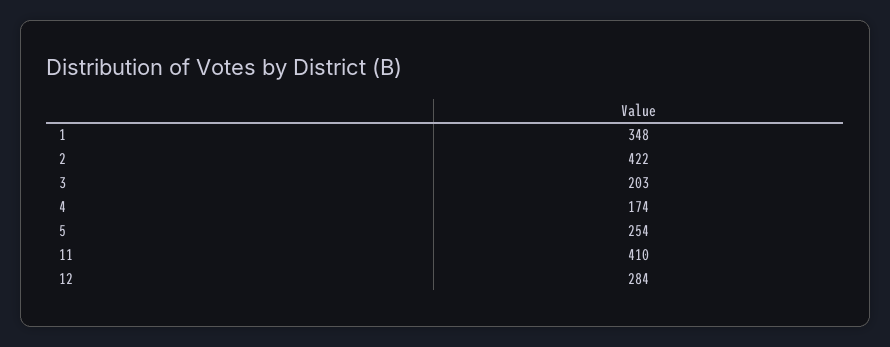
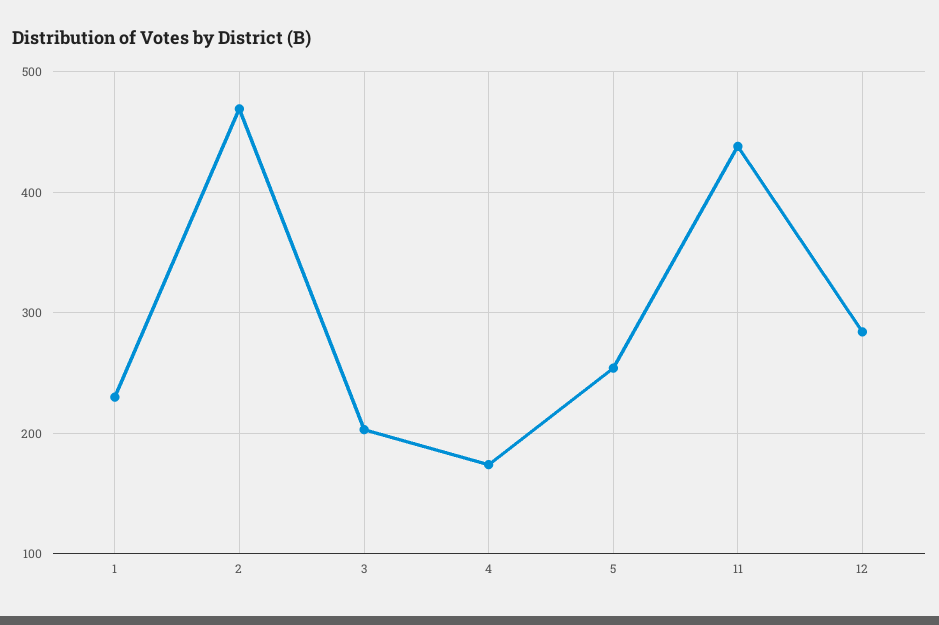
  {
-   "1": 348,
+   "1": 230,
-   "2": 422,
+   "2": 470,
    "3": 203,
    "4": 174,
    "5": 254,
-   "11": 410,
+   "11": 440,
    "12": 284
  }

